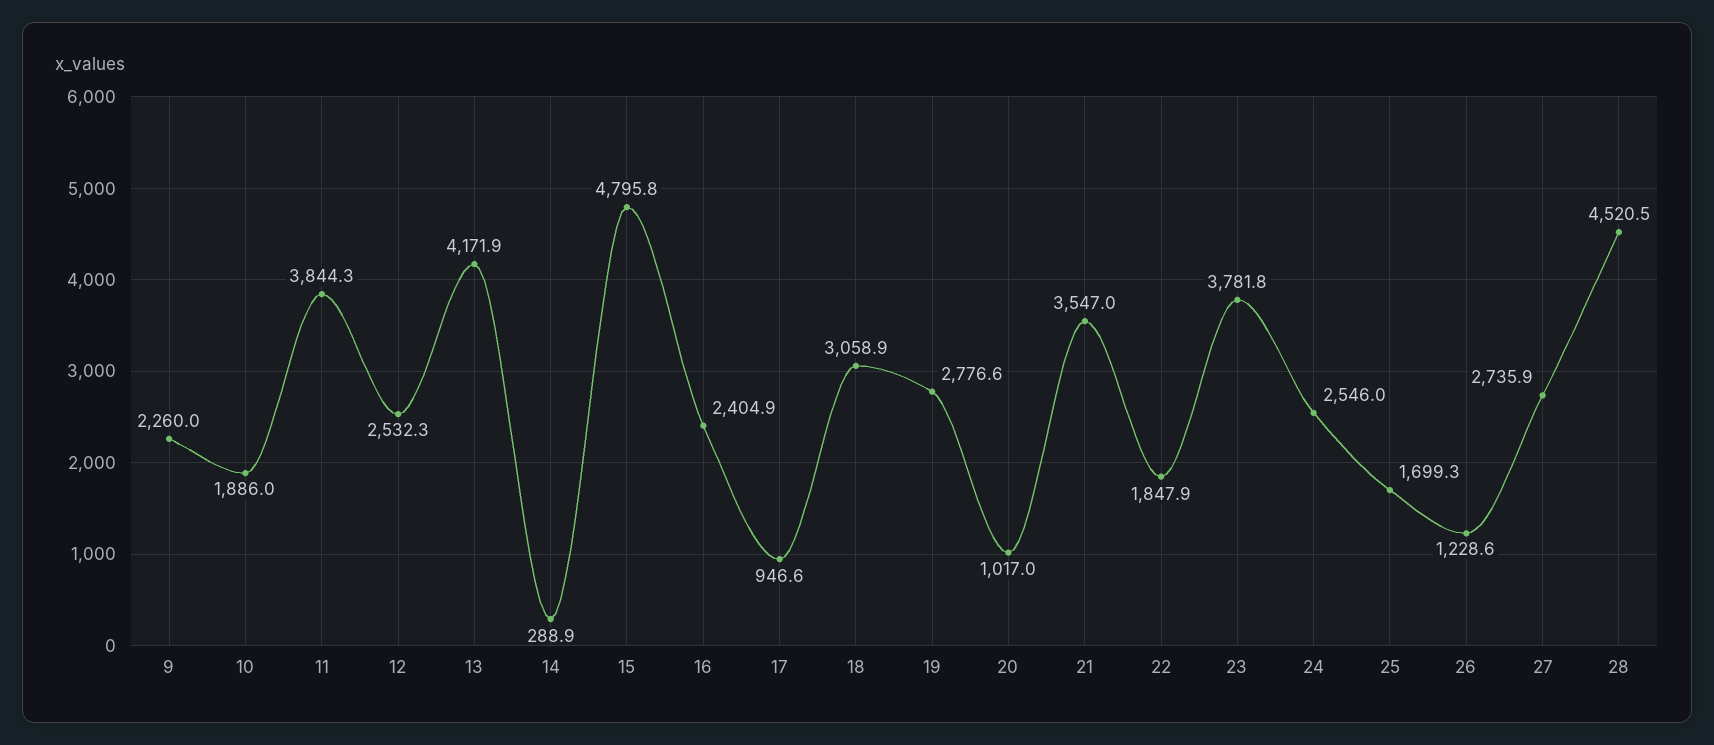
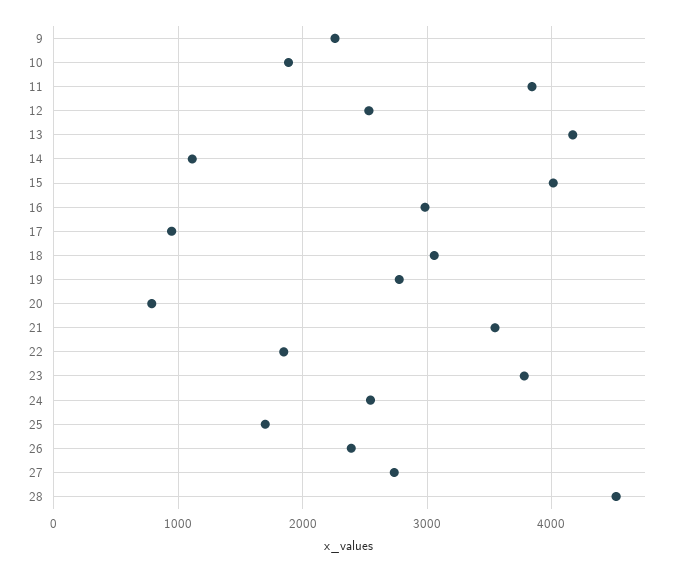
  {
    "9": 2260,
    "10": 1886,
    "11": 3844.3,
    "12": 2532.3,
    "13": 4171.9,
-   "14": 288.9,
+   "14": 1100,
-   "15": 4795.8,
+   "15": 4000,
-   "16": 2404.9,
+   "16": 3000,
    "17": 946.6,
    "18": 3058.9,
    "19": 2776.6,
-   "20": 1017,
+   "20": 800,
    "21": 3547,
    "22": 1847.9,
    "23": 3781.8,
    "24": 2546,
    "25": 1699.3,
-   "26": 1228.6,
+   "26": 2400,
    "27": 2735.9,
    "28": 4520.5
  }

